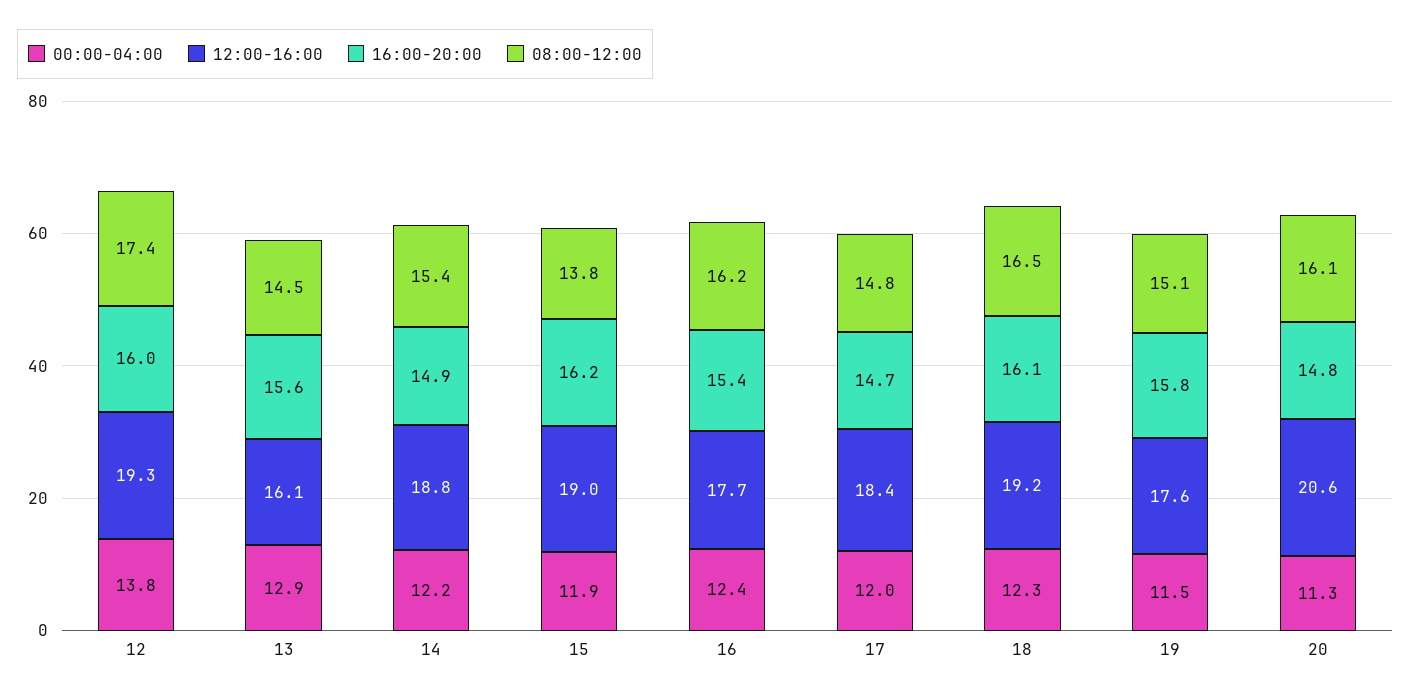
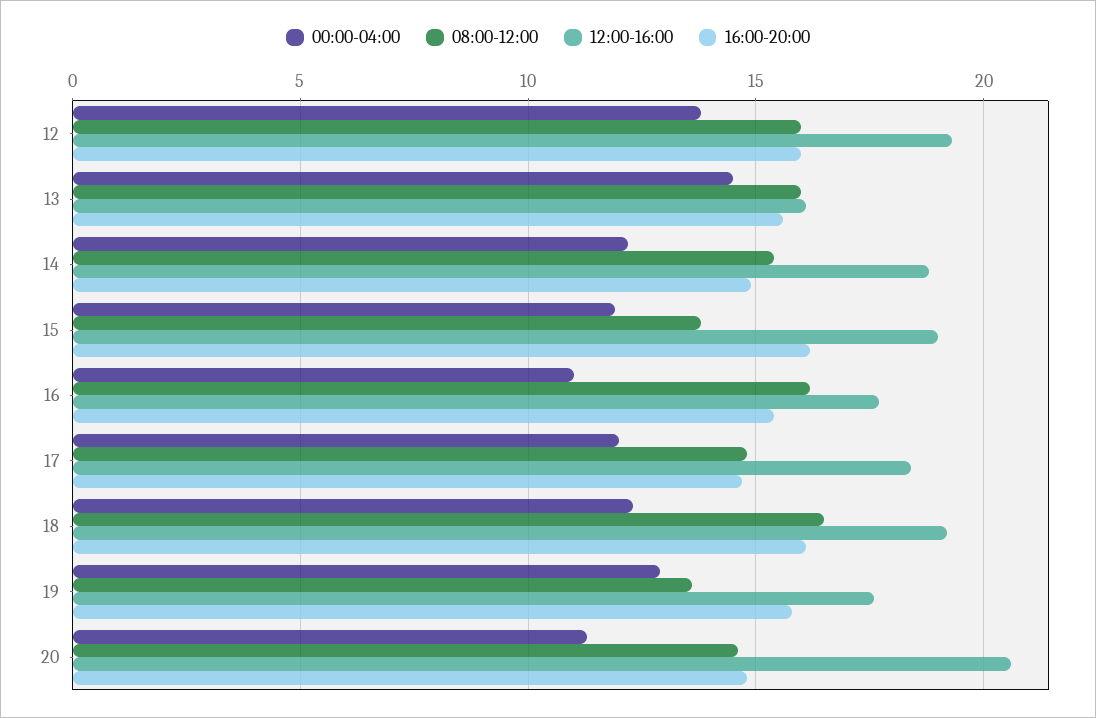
  {
    "00:00-04:00": {
      "12": 13.8,
-     "13": 12.9,
+     "13": 14.5,
      "14": 12.2,
      "15": 11.9,
-     "16": 12.4,
+     "16": 11,
      "17": 12,
      "18": 12.3,
-     "19": 11.5,
+     "19": 13,
      "20": 11.3
    },
    "12:00-16:00": {
      "12": 19.3,
      "13": 16.1,
      "14": 18.8,
      "15": 19,
      "16": 17.7,
      "17": 18.4,
      "18": 19.2,
      "19": 17.6,
      "20": 20.6
    },
    "16:00-20:00": {
      "12": 16,
      "13": 15.6,
      "14": 14.9,
      "15": 16.2,
      "16": 15.4,
      "17": 14.7,
      "18": 16.1,
      "19": 15.8,
      "20": 14.8
    },
    "08:00-12:00": {
-     "12": 17.4,
+     "12": 16,
-     "13": 14.5,
+     "13": 16,
      "14": 15.4,
      "15": 13.8,
      "16": 16.2,
      "17": 14.8,
      "18": 16.5,
-     "19": 15.1,
+     "19": 13.5,
-     "20": 16.1
+     "20": 14.5
    }
  }

